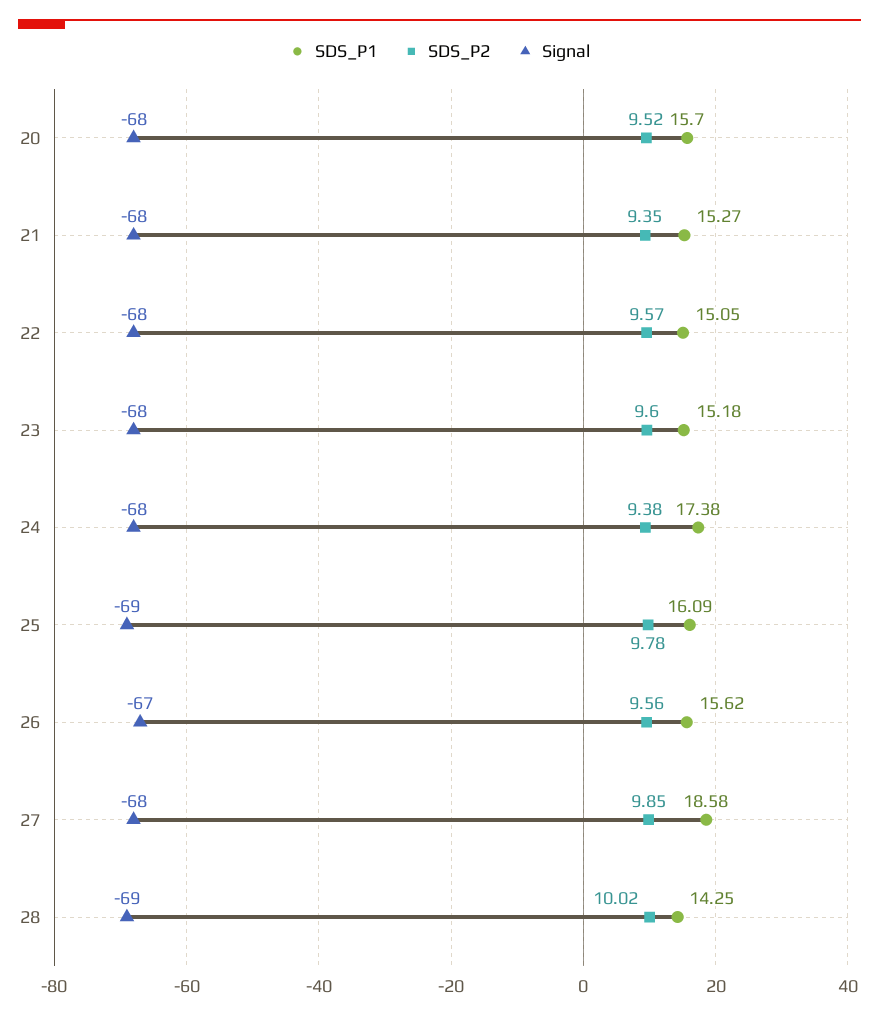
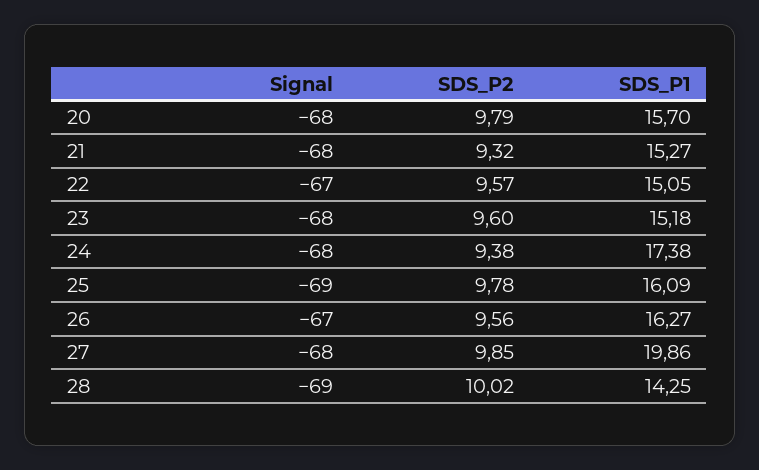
  {
    "SDS_P1": {
      "20": 15.7,
      "21": 15.27,
      "22": 15.05,
      "23": 15.18,
      "24": 17.38,
      "25": 16.09,
-     "26": 15.62,
+     "26": 16.27,
-     "27": 18.58,
+     "27": 19.86,
      "28": 14.25
    },
    "SDS_P2": {
-     "20": 9.52,
+     "20": 9.79,
-     "21": 9.35,
+     "21": 9.32,
      "22": 9.57,
      "23": 9.6,
      "24": 9.38,
      "25": 9.78,
      "26": 9.56,
      "27": 9.85,
      "28": 10.02
    },
    "Signal": {
      "20": -68,
      "21": -68,
-     "22": -68,
+     "22": -67,
      "23": -68,
      "24": -68,
      "25": -69,
      "26": -67,
      "27": -68,
      "28": -69
    }
  }

